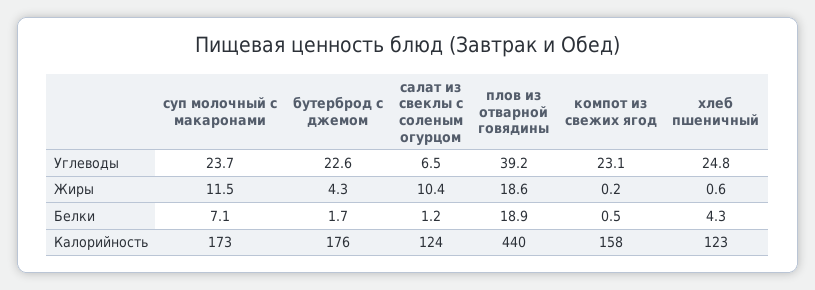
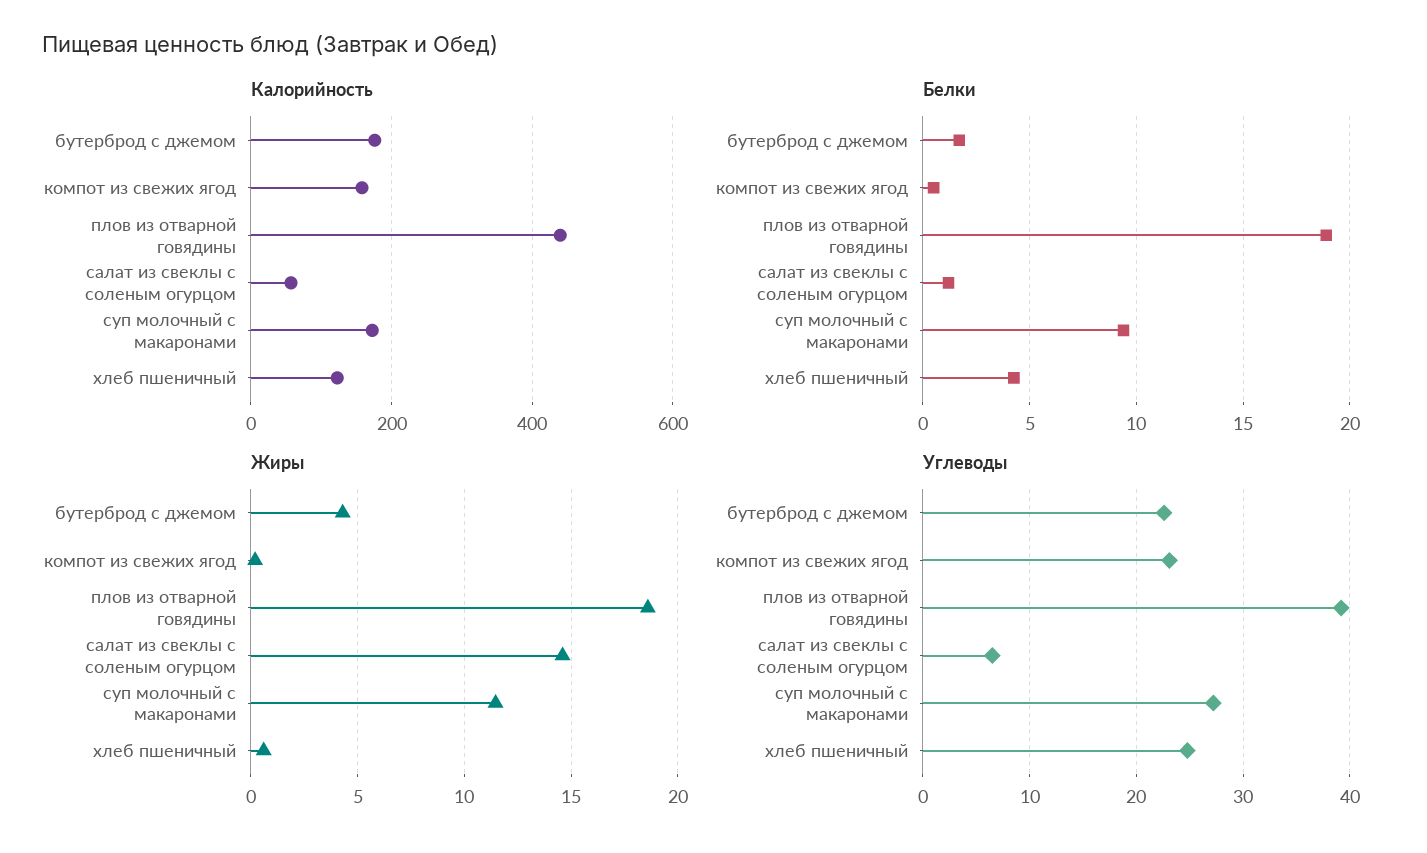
  {
    "Углеводы": {
-     "суп молочный с макаронами": 23.7,
+     "суп молочный с макаронами": 27,
      "бутерброд с джемом": 22.6,
      "салат из свеклы с соленым огурцом": 6.5,
      "плов из отварной говядины": 39.2,
      "компот из свежих ягод": 23.1,
      "хлеб пшеничный": 24.8
    },
    "Жиры": {
      "суп молочный с макаронами": 11.5,
      "бутерброд с джемом": 4.3,
-     "салат из свеклы с соленым огурцом": 10.4,
+     "салат из свеклы с соленым огурцом": 14.5,
      "плов из отварной говядины": 18.6,
      "компот из свежих ягод": 0.2,
      "хлеб пшеничный": 0.6
    },
    "Белки": {
-     "суп молочный с макаронами": 7.1,
+     "суп молочный с макаронами": 9.5,
      "бутерброд с джемом": 1.7,
      "салат из свеклы с соленым огурцом": 1.2,
      "плов из отварной говядины": 18.9,
      "компот из свежих ягод": 0.5,
      "хлеб пшеничный": 4.3
    },
    "Калорийность": {
      "суп молочный с макаронами": 173,
      "бутерброд с джемом": 176,
-     "салат из свеклы с соленым огурцом": 124,
+     "салат из свеклы с соленым огурцом": 60,
      "плов из отварной говядины": 440,
      "компот из свежих ягод": 158,
      "хлеб пшеничный": 123
    }
  }

